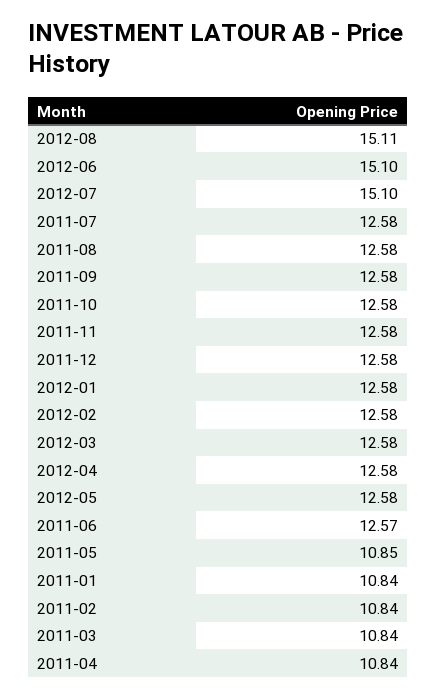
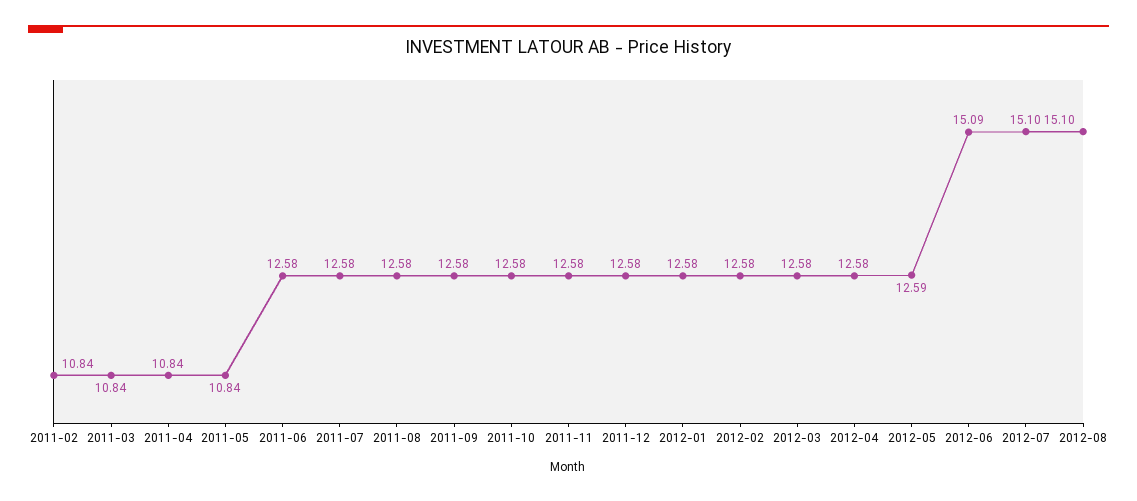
  {
-   "2012-08": 15.11,
+   "2012-08": 15.1,
-   "2012-06": 15.1,
+   "2012-06": 15.09,
    "2012-07": 15.1,
    "2011-07": 12.58,
    "2011-08": 12.58,
    "2011-09": 12.58,
    "2011-10": 12.58,
    "2011-11": 12.58,
    "2011-12": 12.58,
    "2012-01": 12.58,
    "2012-02": 12.58,
    "2012-03": 12.58,
    "2012-04": 12.58,
-   "2012-05": 12.58,
+   "2012-05": 12.59,
-   "2011-06": 12.57,
+   "2011-06": 12.58,
-   "2011-05": 10.85,
+   "2011-05": 10.84,
-   "2011-01": 10.84,
    "2011-02": 10.84,
    "2011-03": 10.84,
    "2011-04": 10.84
  }

